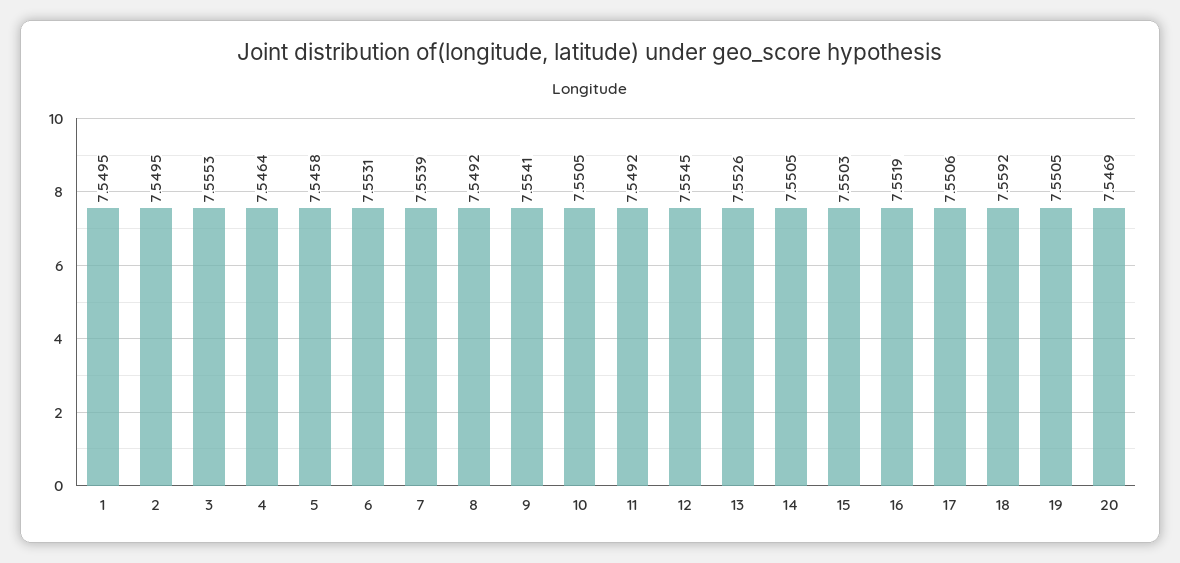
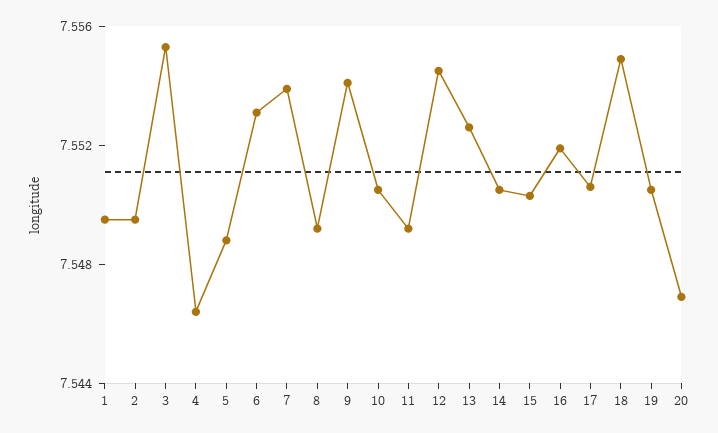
  {
    "1": 7.5495,
    "2": 7.5495,
    "3": 7.5553,
    "4": 7.5464,
-   "5": 7.5458,
+   "5": 7.549,
    "6": 7.5531,
    "7": 7.5539,
    "8": 7.5492,
    "9": 7.5541,
    "10": 7.5505,
    "11": 7.5492,
    "12": 7.5545,
    "13": 7.5526,
    "14": 7.5505,
    "15": 7.5503,
    "16": 7.5519,
    "17": 7.5506,
-   "18": 7.5592,
+   "18": 7.555,
    "19": 7.5505,
    "20": 7.5469
  }

